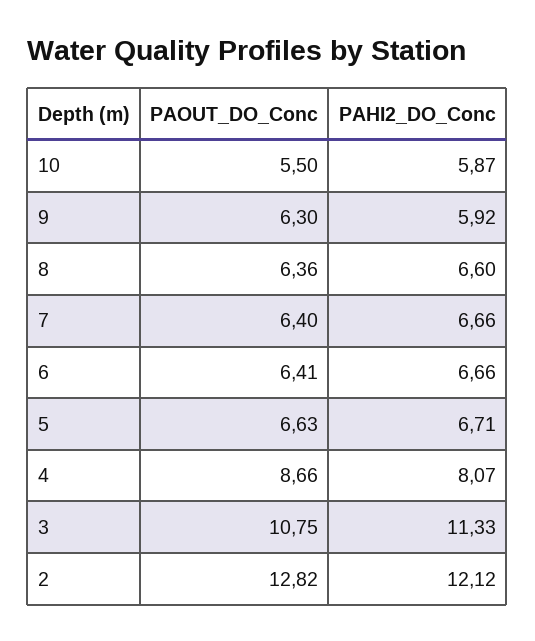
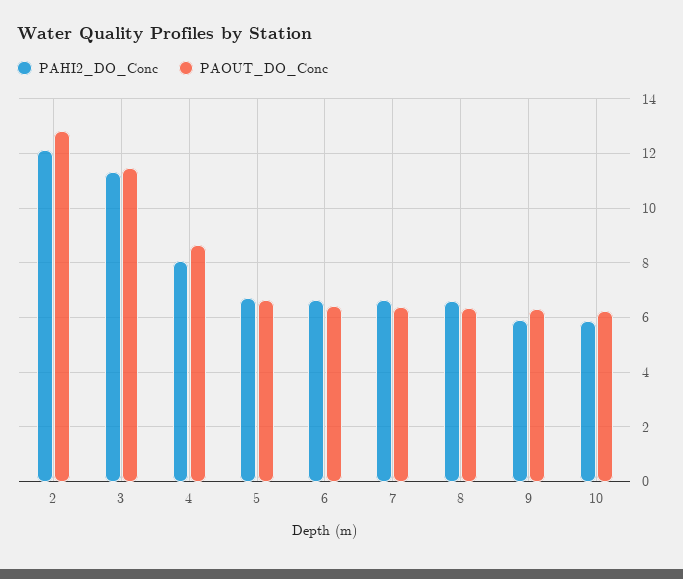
  {
    "PAOUT_DO_Conc": {
-     "10": 5.5,
+     "10": 6.25,
      "9": 6.3,
      "8": 6.36,
      "7": 6.4,
      "6": 6.41,
      "5": 6.63,
      "4": 8.66,
-     "3": 10.75,
+     "3": 11.5,
      "2": 12.82
    },
    "PAHI2_DO_Conc": {
      "10": 5.87,
      "9": 5.92,
      "8": 6.6,
      "7": 6.66,
      "6": 6.66,
      "5": 6.71,
      "4": 8.07,
      "3": 11.33,
      "2": 12.12
    }
  }

